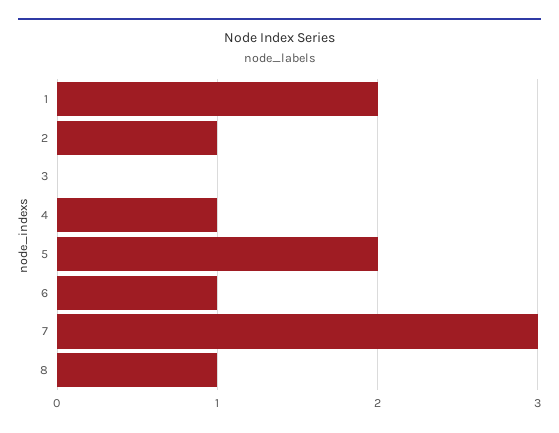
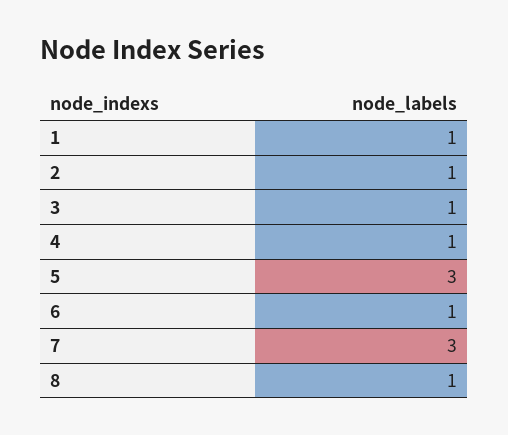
  {
-   "1": 2,
+   "1": 1,
    "2": 1,
-   "3": 0,
+   "3": 1,
    "4": 1,
-   "5": 2,
+   "5": 3,
    "6": 1,
    "7": 3,
    "8": 1
  }

